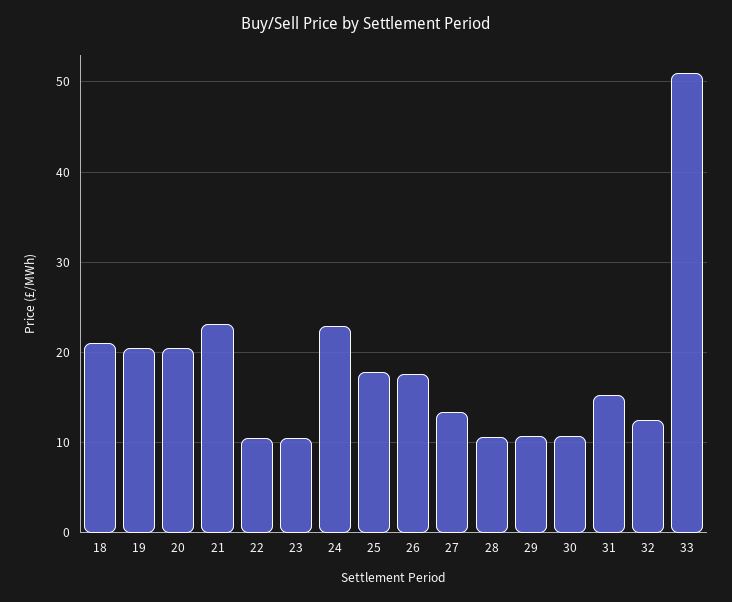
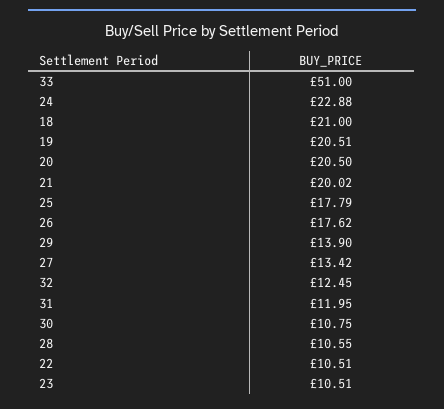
  {
    "18": 21,
    "19": 20.51,
    "20": 20.5,
-   "21": 23,
+   "21": 20.02,
    "22": 10.51,
    "23": 10.51,
    "24": 22.88,
    "25": 17.79,
    "26": 17.62,
    "27": 13.42,
    "28": 10.55,
-   "29": 11,
+   "29": 13.9,
    "30": 10.75,
-   "31": 15,
+   "31": 11.95,
    "32": 12.45,
    "33": 51
  }

